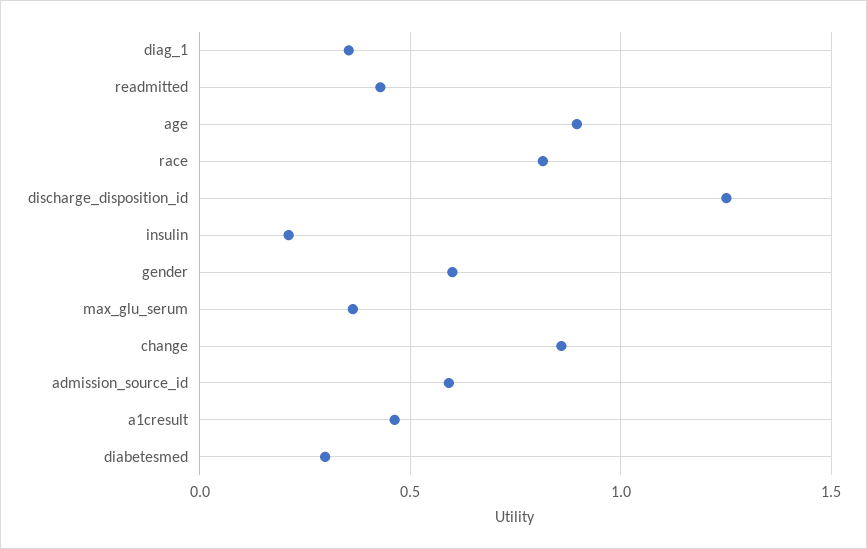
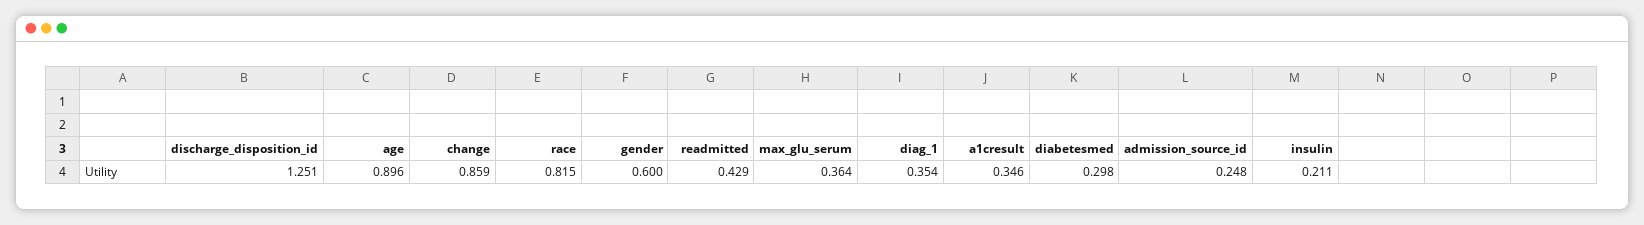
  {
    "diag_1": 0.354,
    "readmitted": 0.429,
    "age": 0.896,
    "race": 0.815,
    "discharge_disposition_id": 1.251,
    "insulin": 0.211,
    "gender": 0.6,
    "max_glu_serum": 0.364,
    "change": 0.859,
-   "admission_source_id": 0.6,
+   "admission_source_id": 0.248,
-   "a1cresult": 0.45,
+   "a1cresult": 0.346,
    "diabetesmed": 0.298
  }

